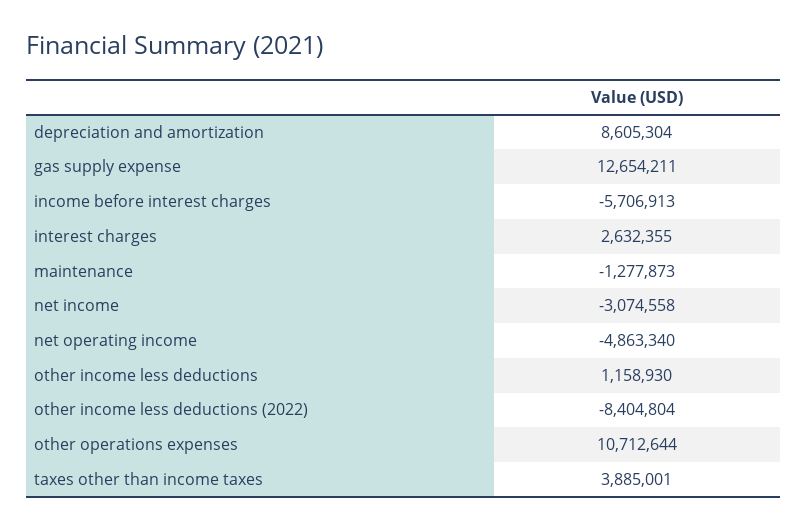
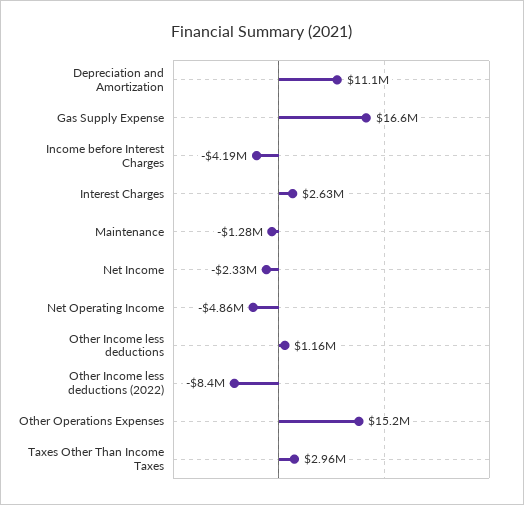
  {
-   "depreciation and amortization": 8605304,
+   "depreciation and amortization": 11100000,
-   "gas supply expense": 12654211,
+   "gas supply expense": 16600000,
-   "income before interest charges": -5706913,
+   "income before interest charges": -4190000,
    "interest charges": 2632355,
    "maintenance": -1277873,
-   "net income": -3074558,
+   "net income": -2330000,
    "net operating income": -4863340,
    "other income less deductions": 1158930,
    "other income less deductions (2022)": -8404804,
-   "other operations expenses": 10712644,
+   "other operations expenses": 15200000,
-   "taxes other than income taxes": 3885001
+   "taxes other than income taxes": 2960000
  }

